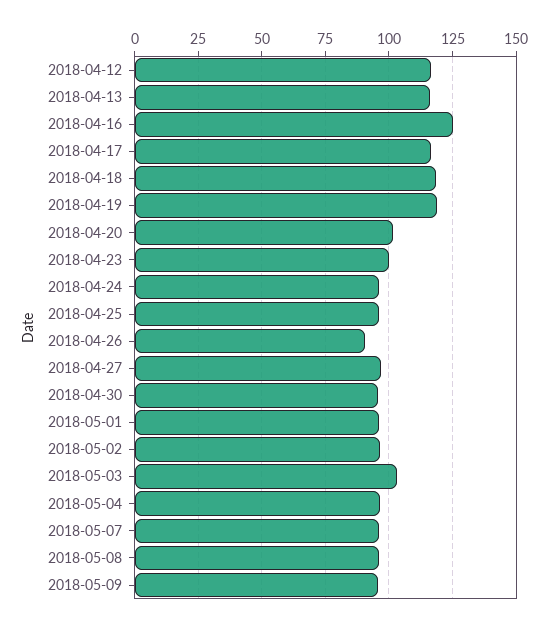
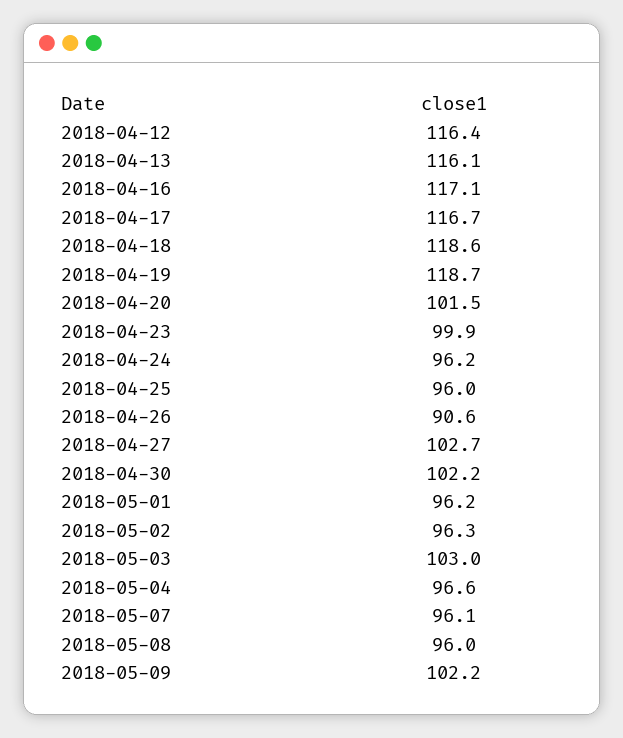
  {
    "2018-04-12": 116.4,
    "2018-04-13": 116.1,
-   "2018-04-16": 125,
+   "2018-04-16": 117.1,
    "2018-04-17": 116.7,
    "2018-04-18": 118.6,
    "2018-04-19": 118.7,
    "2018-04-20": 101.5,
    "2018-04-23": 99.9,
    "2018-04-24": 96.2,
    "2018-04-25": 96,
    "2018-04-26": 90.6,
-   "2018-04-27": 97.5,
+   "2018-04-27": 102.7,
-   "2018-04-30": 95,
+   "2018-04-30": 102.2,
    "2018-05-01": 96.2,
    "2018-05-02": 96.3,
    "2018-05-03": 103,
    "2018-05-04": 96.6,
    "2018-05-07": 96.1,
    "2018-05-08": 96,
-   "2018-05-09": 95
+   "2018-05-09": 102.2
  }

